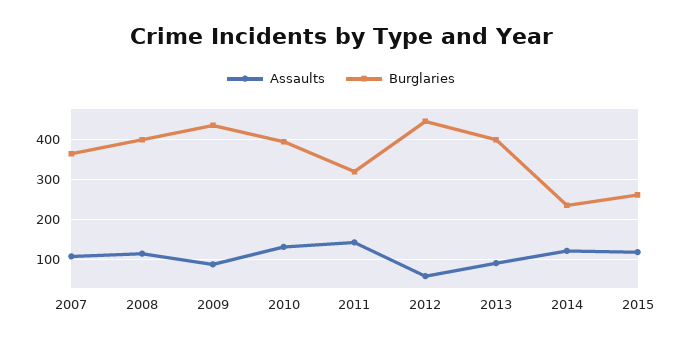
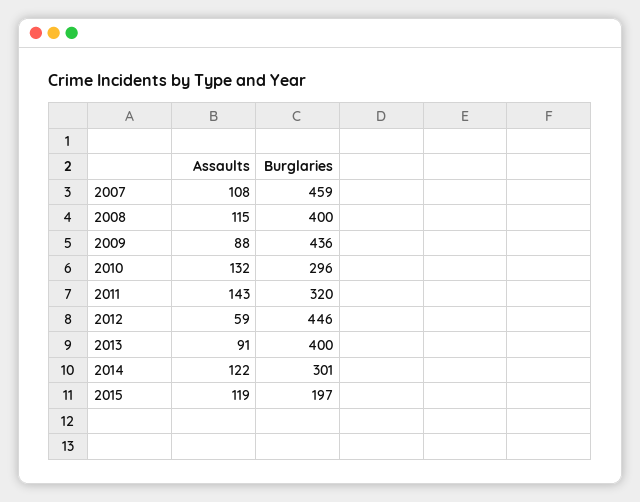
  {
    "Assaults": {
      "2007": 108,
      "2008": 115,
      "2009": 88,
      "2010": 132,
      "2011": 143,
      "2012": 59,
      "2013": 91,
      "2014": 122,
      "2015": 119
    },
    "Burglaries": {
-     "2007": 360,
+     "2007": 459,
      "2008": 400,
      "2009": 436,
-     "2010": 400,
+     "2010": 296,
      "2011": 320,
      "2012": 446,
      "2013": 400,
-     "2014": 240,
+     "2014": 301,
-     "2015": 260
+     "2015": 197
    }
  }

